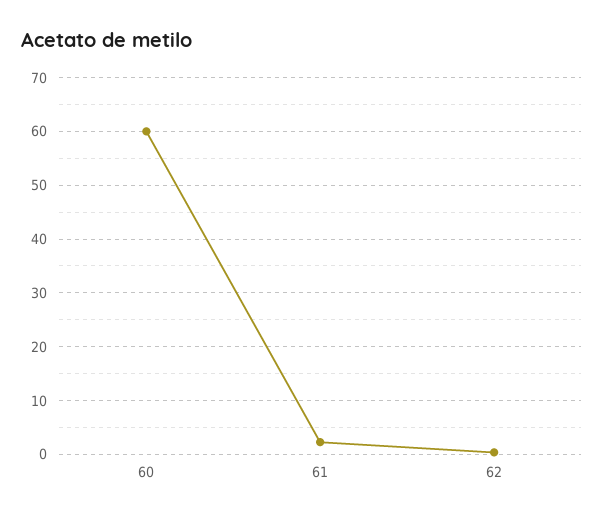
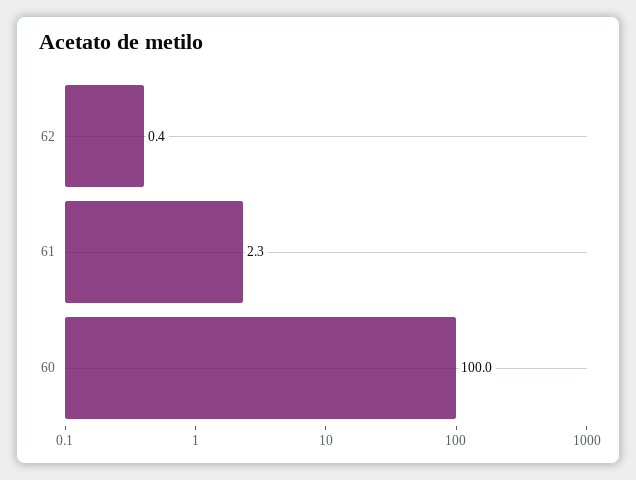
  {
-   "60": 60,
+   "60": 100,
    "61": 2.3,
    "62": 0.4
  }

